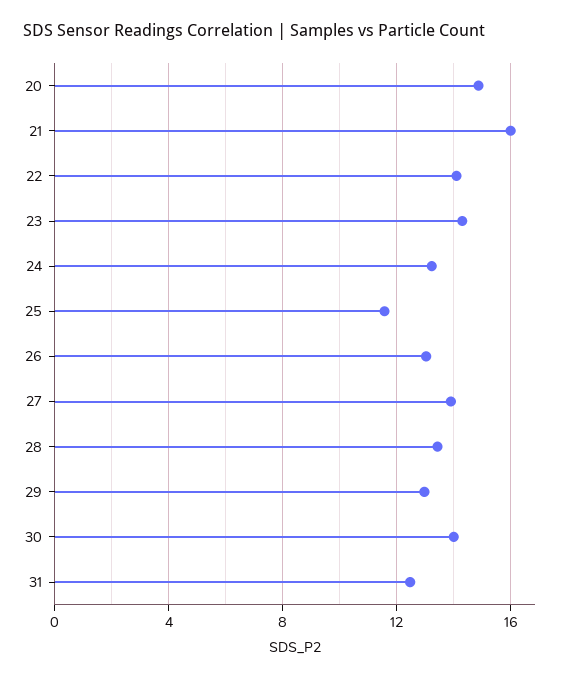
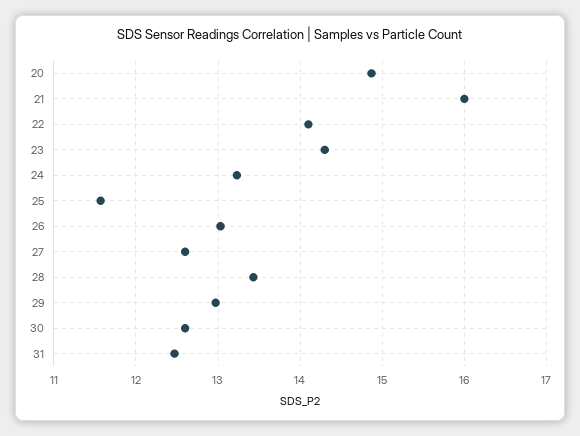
  {
    "20": 14.9,
    "21": 16,
    "22": 14.1,
    "23": 14.3,
    "24": 13.2,
    "25": 11.6,
    "26": 13,
-   "27": 14,
+   "27": 12.6,
    "28": 13.4,
    "29": 13,
-   "30": 14,
+   "30": 12.6,
    "31": 12.5
  }

